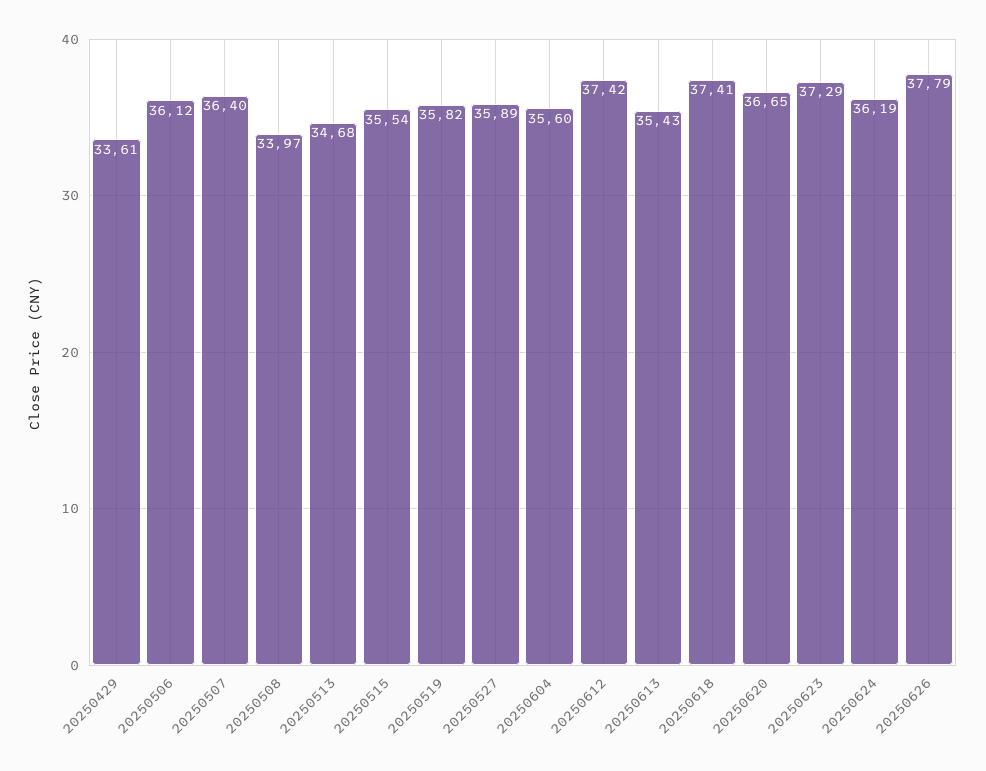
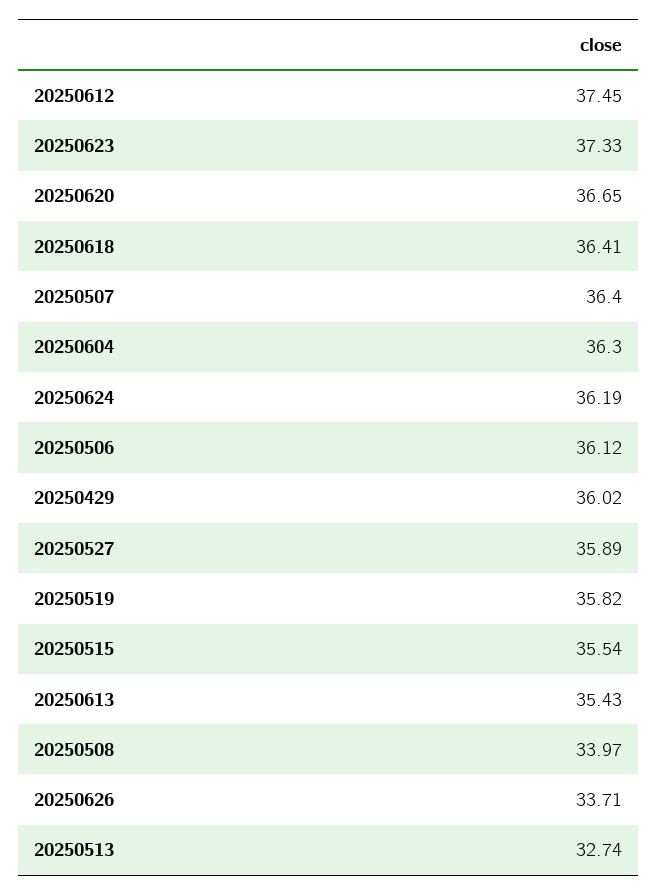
  {
-   "20250429": 33.61,
+   "20250429": 36.02,
    "20250506": 36.12,
    "20250507": 36.4,
    "20250508": 33.97,
-   "20250513": 34.68,
+   "20250513": 32.74,
    "20250515": 35.54,
    "20250519": 35.82,
    "20250527": 35.89,
-   "20250604": 35.6,
+   "20250604": 36.3,
-   "20250612": 37.42,
+   "20250612": 37.45,
    "20250613": 35.43,
-   "20250618": 37.41,
+   "20250618": 36.41,
    "20250620": 36.65,
-   "20250623": 37.29,
+   "20250623": 37.33,
    "20250624": 36.19,
-   "20250626": 37.79
+   "20250626": 33.71
  }

